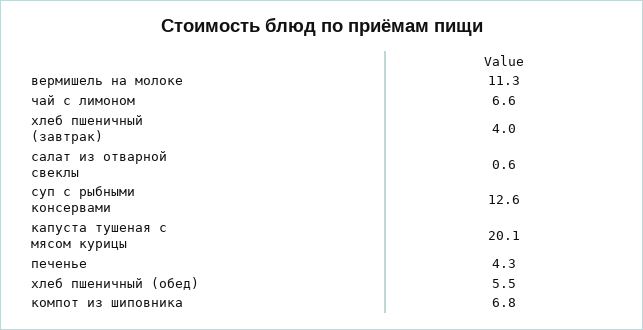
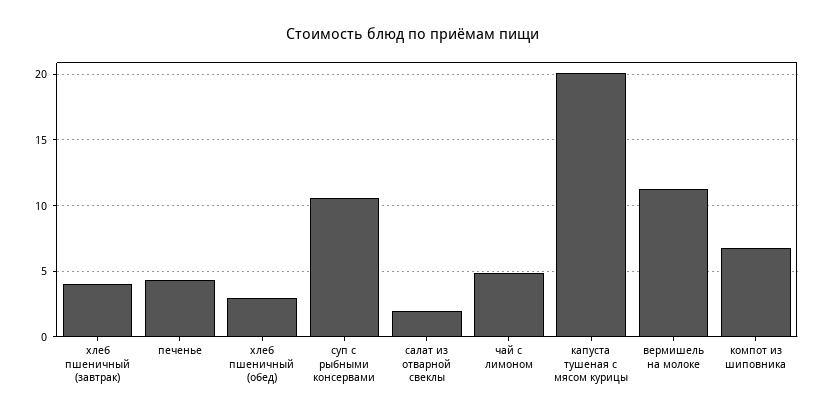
  {
    "вермишель на молоке": 11.3,
-   "чай с лимоном": 6.6,
+   "чай с лимоном": 5,
    "хлеб пшеничный (завтрак)": 4,
-   "салат из отварной свеклы": 0.6,
+   "салат из отварной свеклы": 2,
-   "суп с рыбными консервами": 12.6,
+   "суп с рыбными консервами": 10.5,
    "капуста тушеная с мясом курицы": 20.1,
    "печенье": 4.3,
-   "хлеб пшеничный (обед)": 5.5,
+   "хлеб пшеничный (обед)": 3,
    "компот из шиповника": 6.8
  }

